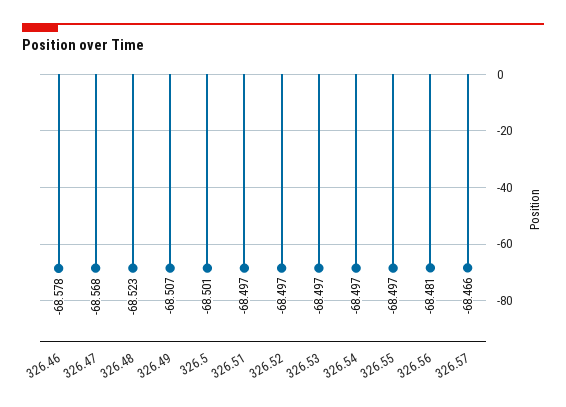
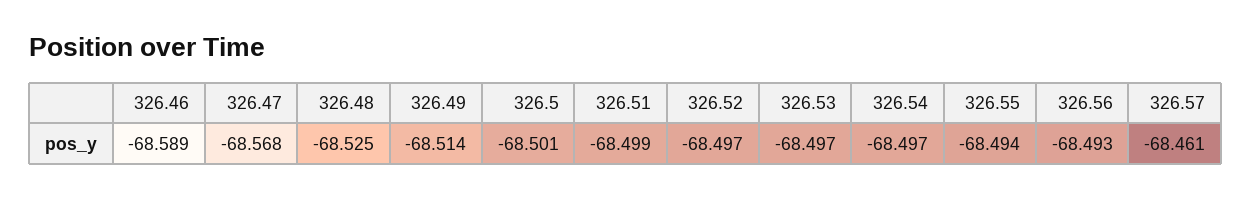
  {
-   "326.46": -68.578,
+   "326.46": -68.589,
    "326.47": -68.568,
-   "326.48": -68.523,
+   "326.48": -68.525,
-   "326.49": -68.507,
+   "326.49": -68.514,
    "326.5": -68.501,
-   "326.51": -68.497,
+   "326.51": -68.499,
    "326.52": -68.497,
    "326.53": -68.497,
    "326.54": -68.497,
-   "326.55": -68.497,
+   "326.55": -68.494,
-   "326.56": -68.481,
+   "326.56": -68.493,
-   "326.57": -68.466
+   "326.57": -68.461
  }

